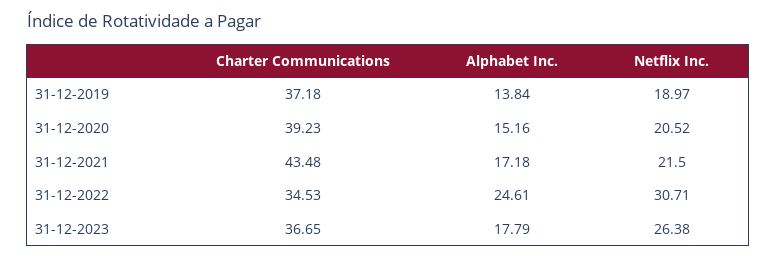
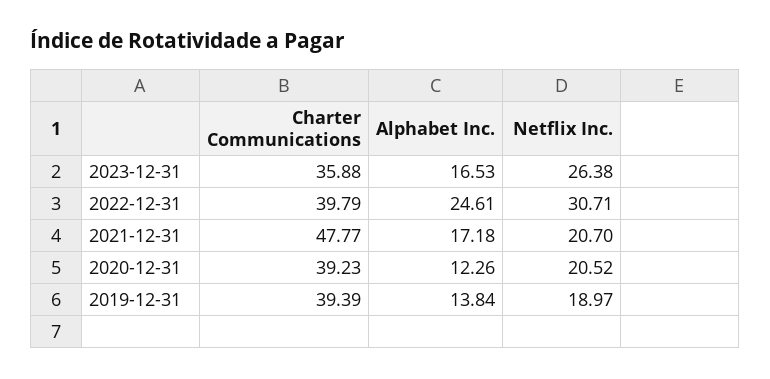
  {
    "Charter Communications": {
-     "31-12-2019": 37.18,
+     "31-12-2019": 39.39,
      "31-12-2020": 39.23,
-     "31-12-2021": 43.48,
+     "31-12-2021": 47.77,
-     "31-12-2022": 34.53,
+     "31-12-2022": 39.79,
-     "31-12-2023": 36.65
+     "31-12-2023": 35.88
    },
    "Alphabet Inc.": {
      "31-12-2019": 13.84,
-     "31-12-2020": 15.16,
+     "31-12-2020": 12.26,
      "31-12-2021": 17.18,
      "31-12-2022": 24.61,
-     "31-12-2023": 17.79
+     "31-12-2023": 16.53
    },
    "Netflix Inc.": {
      "31-12-2019": 18.97,
      "31-12-2020": 20.52,
-     "31-12-2021": 21.5,
+     "31-12-2021": 20.7,
      "31-12-2022": 30.71,
      "31-12-2023": 26.38
    }
  }

